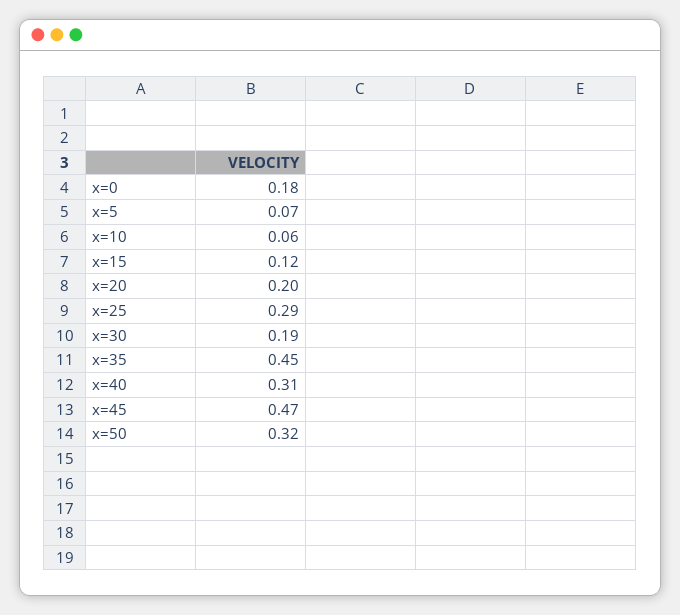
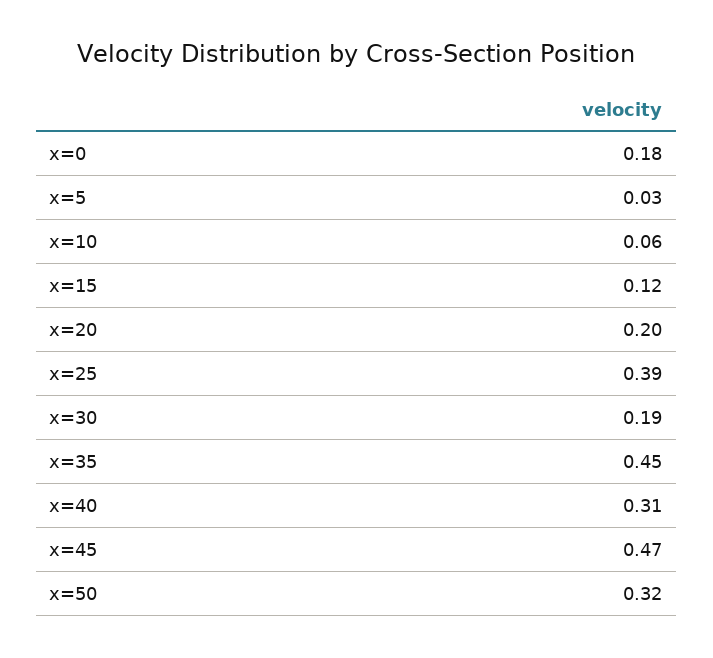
  {
    "x=0": 0.18,
-   "x=5": 0.07,
+   "x=5": 0.03,
    "x=10": 0.06,
    "x=15": 0.12,
    "x=20": 0.2,
-   "x=25": 0.29,
+   "x=25": 0.39,
    "x=30": 0.19,
    "x=35": 0.45,
    "x=40": 0.31,
    "x=45": 0.47,
    "x=50": 0.32
  }

